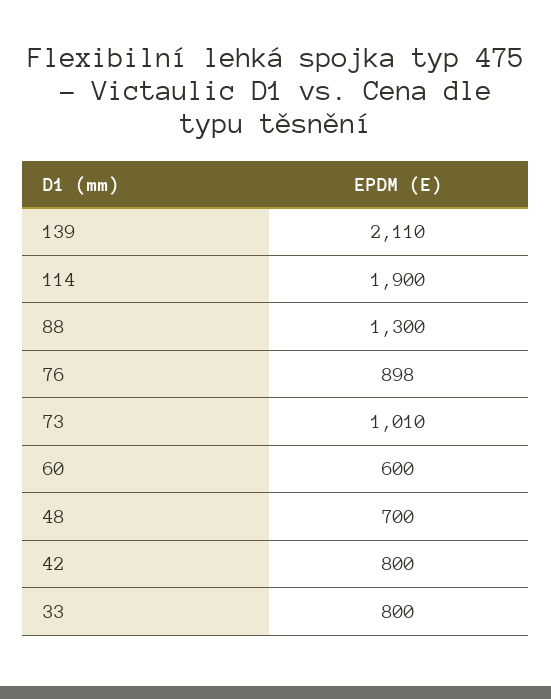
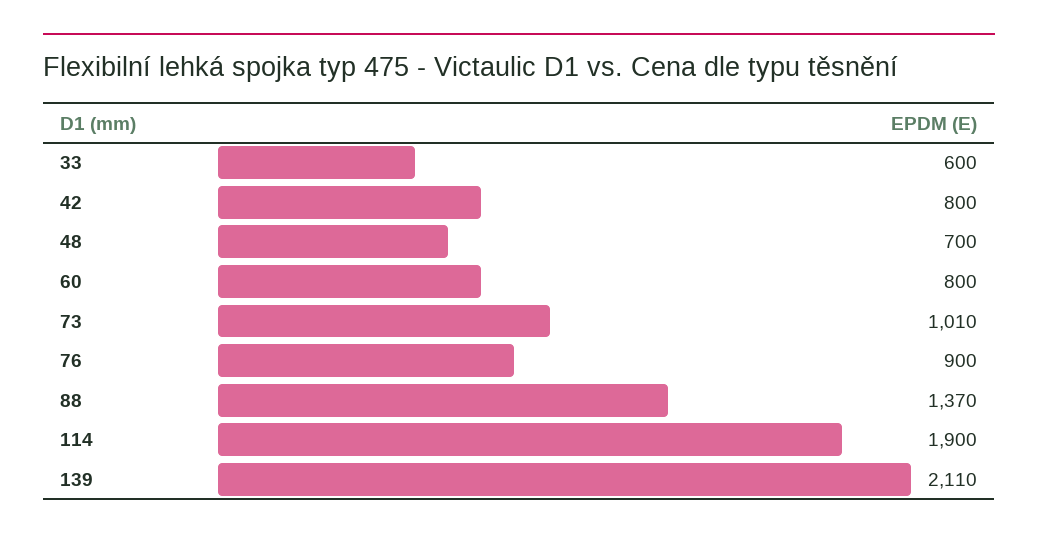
  {
    "139": 2110,
    "114": 1900,
-   "88": 1300,
+   "88": 1370,
-   "76": 898,
+   "76": 900,
    "73": 1010,
-   "60": 600,
+   "60": 800,
    "48": 700,
    "42": 800,
-   "33": 800
+   "33": 600
  }

